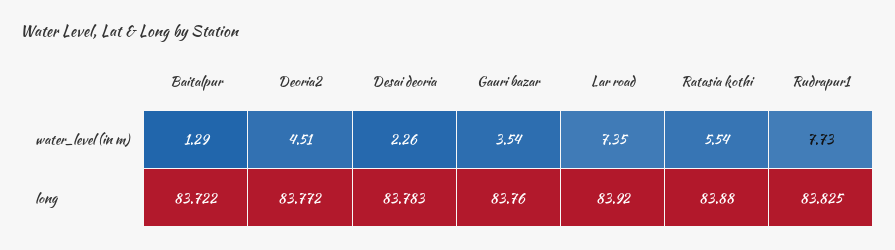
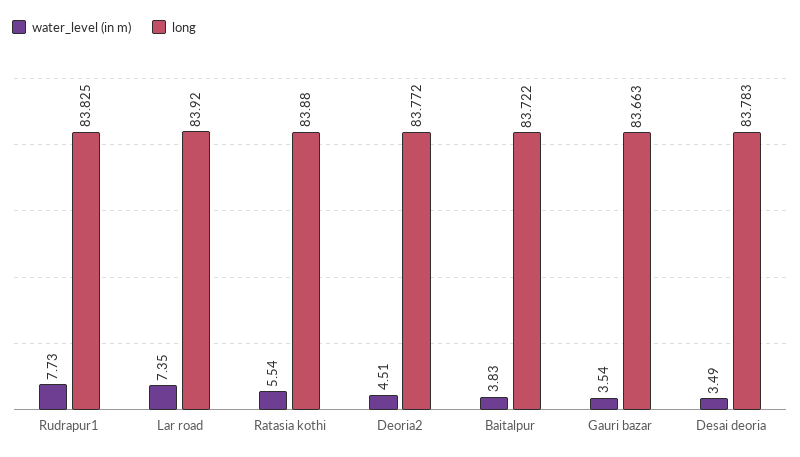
  {
    "water_level (in m)": {
-     "Baitalpur": 1.29,
+     "Baitalpur": 3.83,
      "Deoria2": 4.51,
-     "Desai deoria": 2.26,
+     "Desai deoria": 3.49,
      "Gauri bazar": 3.54,
      "Lar road": 7.35,
      "Ratasia kothi": 5.54,
      "Rudrapur1": 7.73
    },
    "long": {
      "Baitalpur": 83.722,
      "Deoria2": 83.772,
      "Desai deoria": 83.783,
-     "Gauri bazar": 83.76,
+     "Gauri bazar": 83.663,
      "Lar road": 83.92,
      "Ratasia kothi": 83.88,
      "Rudrapur1": 83.825
    }
  }

